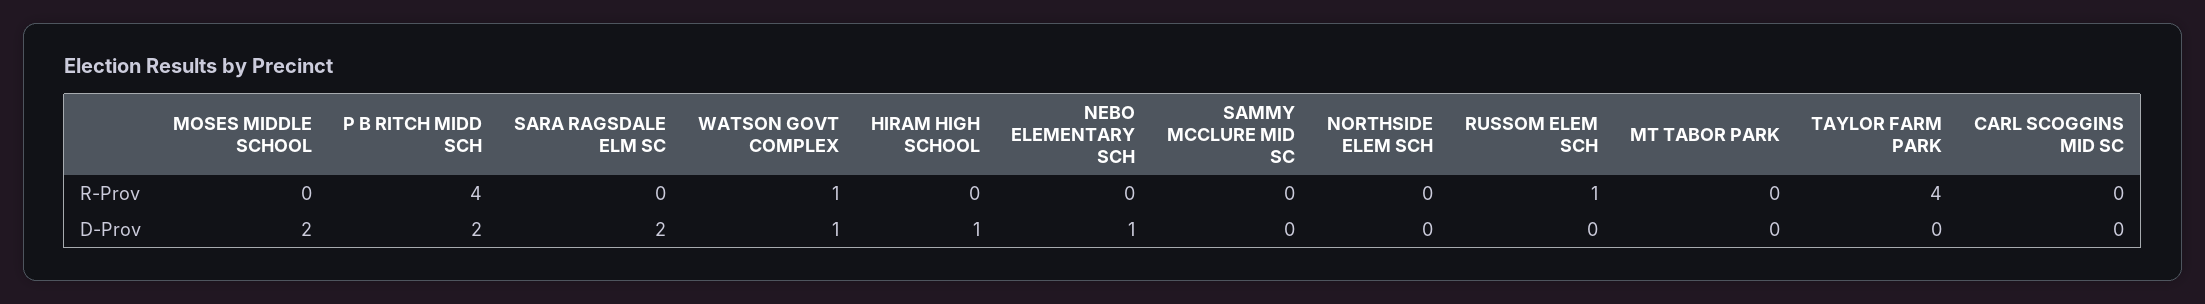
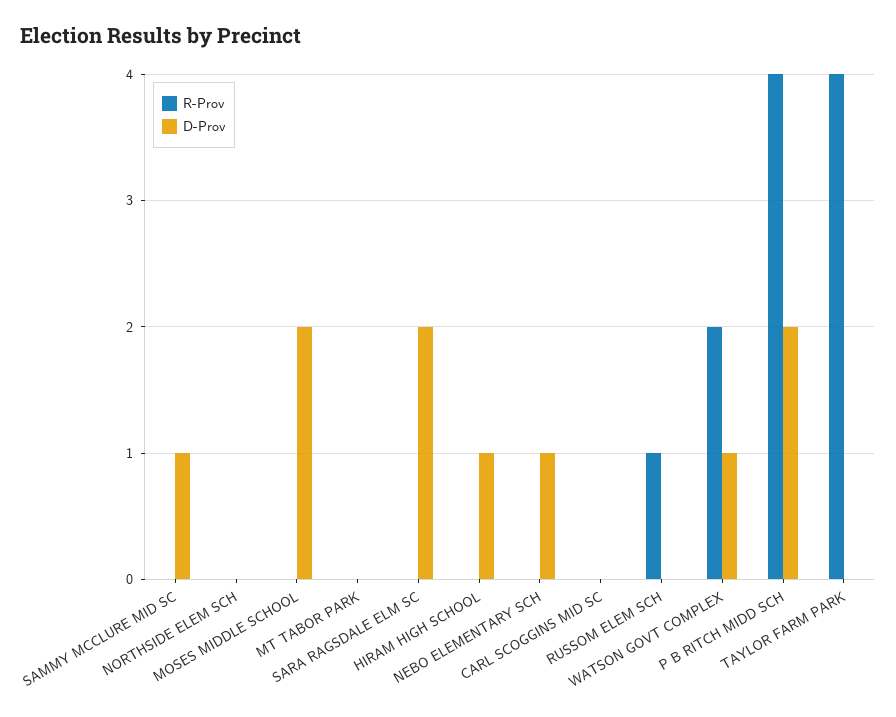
  {
    "R-Prov": {
      "MOSES MIDDLE SCHOOL": 0,
      "P B RITCH MIDD SCH": 4,
      "SARA RAGSDALE ELM SC": 0,
-     "WATSON GOVT COMPLEX": 1,
+     "WATSON GOVT COMPLEX": 2,
      "HIRAM HIGH SCHOOL": 0,
      "NEBO ELEMENTARY SCH": 0,
      "SAMMY MCCLURE MID SC": 0,
      "NORTHSIDE ELEM SCH": 0,
      "RUSSOM ELEM SCH": 1,
      "MT TABOR PARK": 0,
      "TAYLOR FARM PARK": 4,
      "CARL SCOGGINS MID SC": 0
    },
    "D-Prov": {
      "MOSES MIDDLE SCHOOL": 2,
      "P B RITCH MIDD SCH": 2,
      "SARA RAGSDALE ELM SC": 2,
      "WATSON GOVT COMPLEX": 1,
      "HIRAM HIGH SCHOOL": 1,
      "NEBO ELEMENTARY SCH": 1,
-     "SAMMY MCCLURE MID SC": 0,
+     "SAMMY MCCLURE MID SC": 1,
      "NORTHSIDE ELEM SCH": 0,
      "RUSSOM ELEM SCH": 0,
      "MT TABOR PARK": 0,
      "TAYLOR FARM PARK": 0,
      "CARL SCOGGINS MID SC": 0
    }
  }

